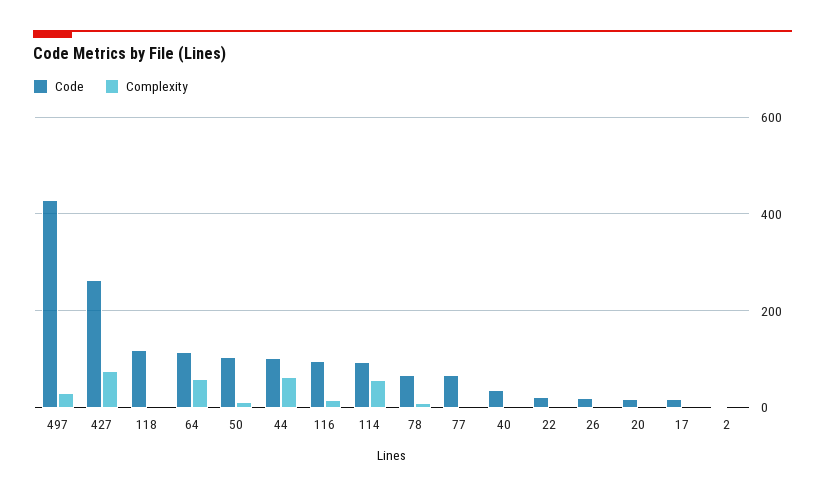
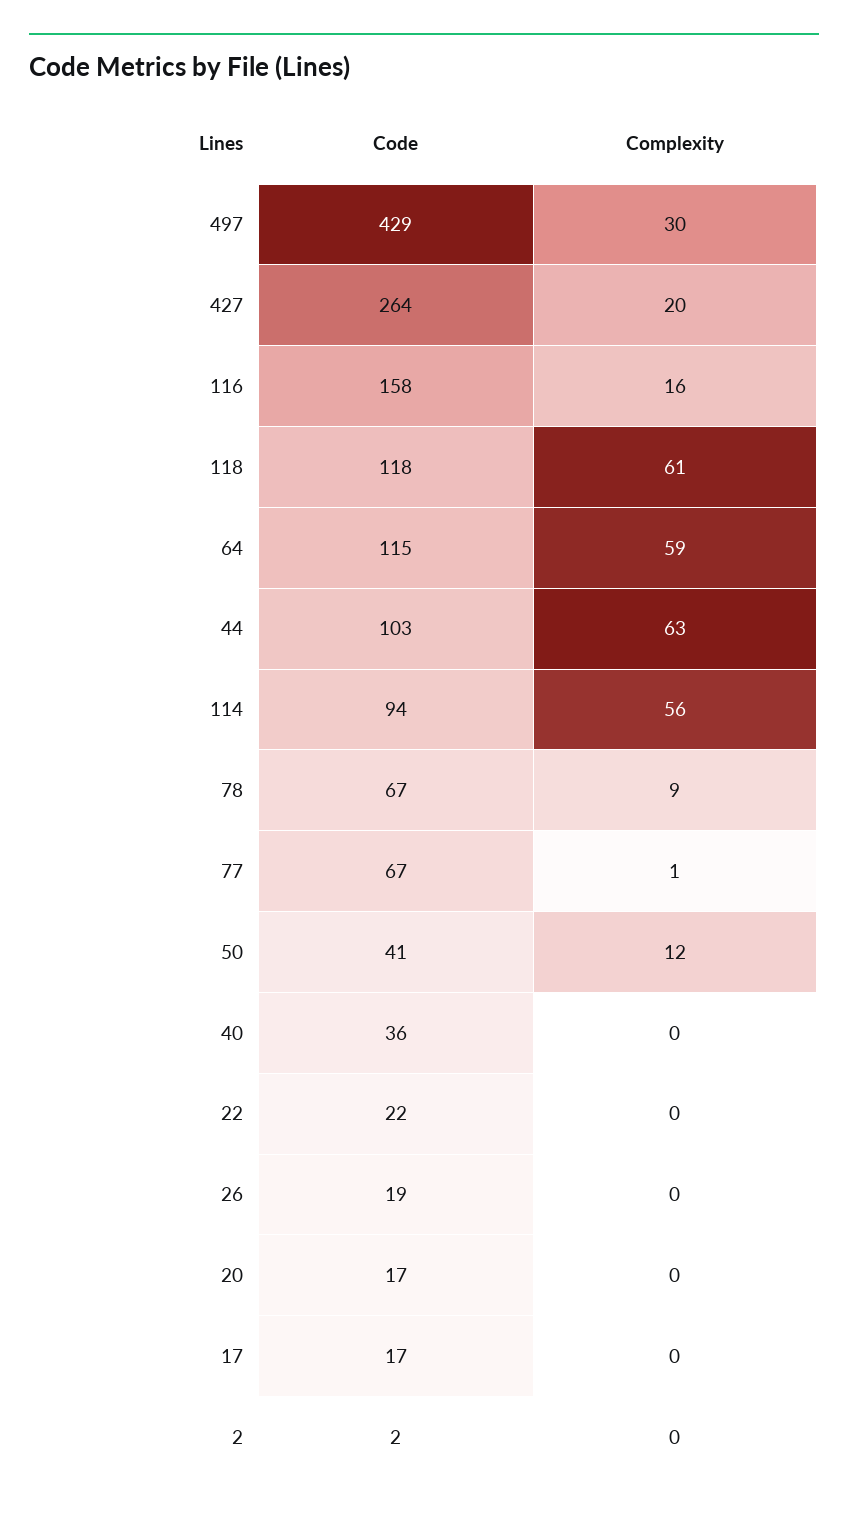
  {
    "Code": {
      "497": 429,
      "427": 264,
      "118": 118,
      "64": 115,
-     "50": 100,
+     "50": 41,
      "44": 103,
-     "116": 100,
+     "116": 158,
      "114": 94,
      "78": 67,
      "77": 67,
      "40": 36,
      "22": 22,
      "26": 19,
      "20": 17,
      "17": 17,
      "2": 2
    },
    "Complexity": {
      "497": 30,
-     "427": 80,
+     "427": 20,
-     "118": 0,
+     "118": 61,
      "64": 59,
      "50": 12,
      "44": 63,
      "116": 16,
      "114": 56,
      "78": 9,
      "77": 1,
      "40": 0,
      "22": 0,
      "26": 0,
      "20": 0,
      "17": 0,
      "2": 0
    }
  }

